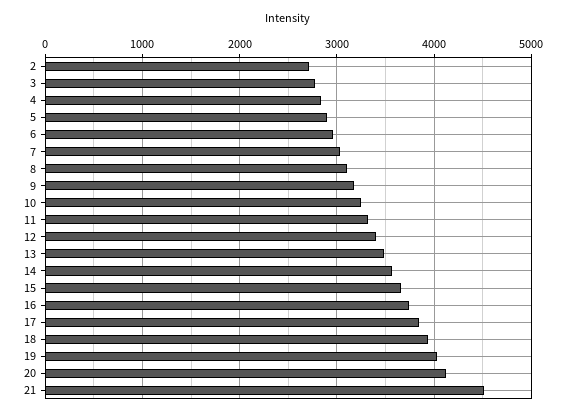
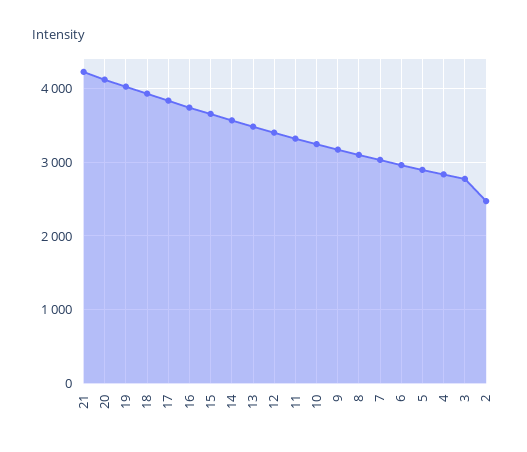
  {
-   "2": 2700,
+   "2": 2500,
    "3": 2800,
    "4": 2800,
    "5": 2900,
    "6": 3000,
    "7": 3000,
    "8": 3100,
    "9": 3200,
    "10": 3200,
    "11": 3300,
    "12": 3400,
    "13": 3500,
    "14": 3600,
    "15": 3700,
    "16": 3700,
    "17": 3800,
    "18": 3900,
    "19": 4000,
    "20": 4100,
-   "21": 4500
+   "21": 4200
  }

